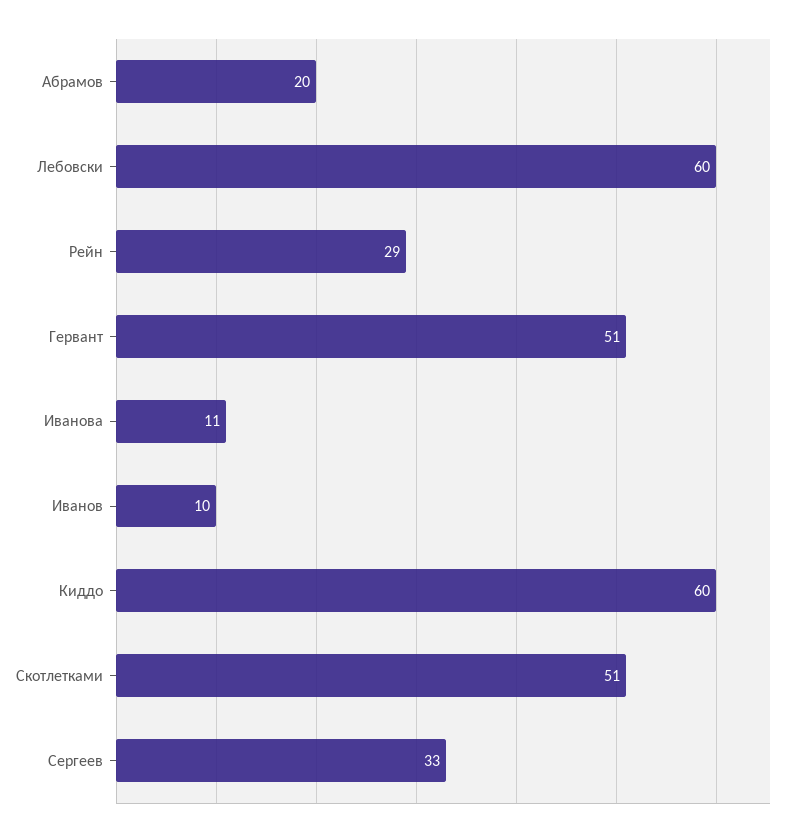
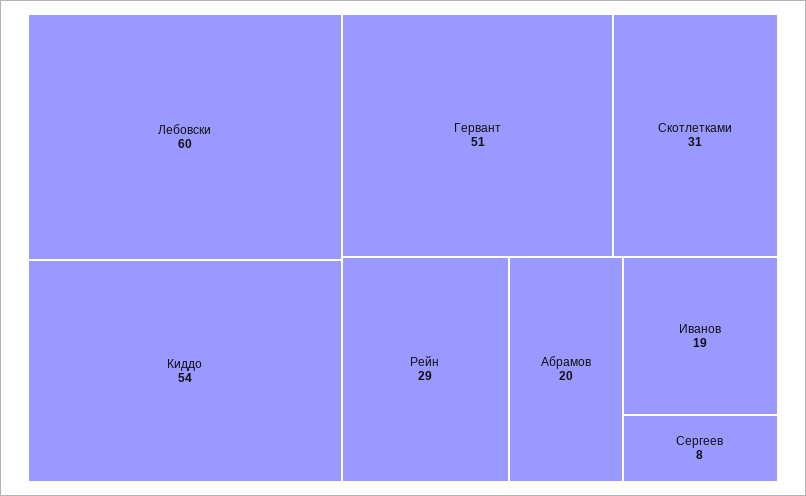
  {
    "Абрамов": 20,
    "Лебовски": 60,
    "Рейн": 29,
    "Гервант": 51,
-   "Иванова": 11,
-   "Иванов": 10,
+   "Иванов": 19,
-   "Киддо": 60,
+   "Киддо": 54,
-   "Скотлетками": 51,
+   "Скотлетками": 31,
-   "Сергеев": 33
+   "Сергеев": 8
  }

